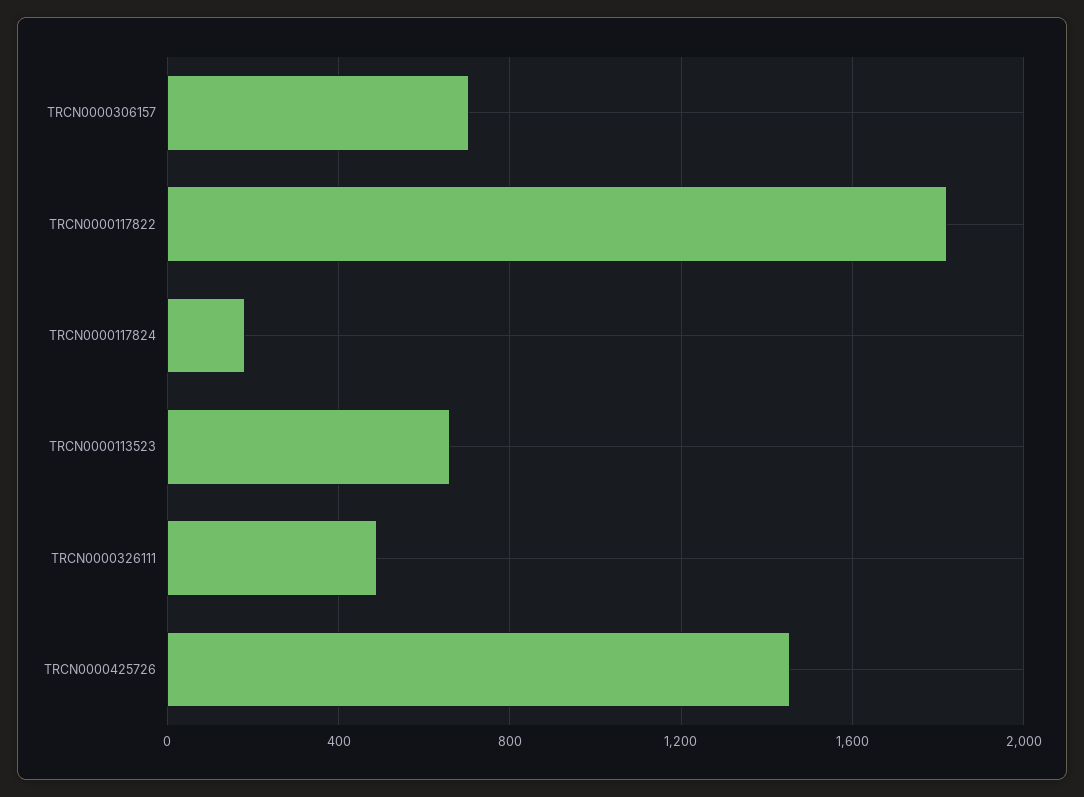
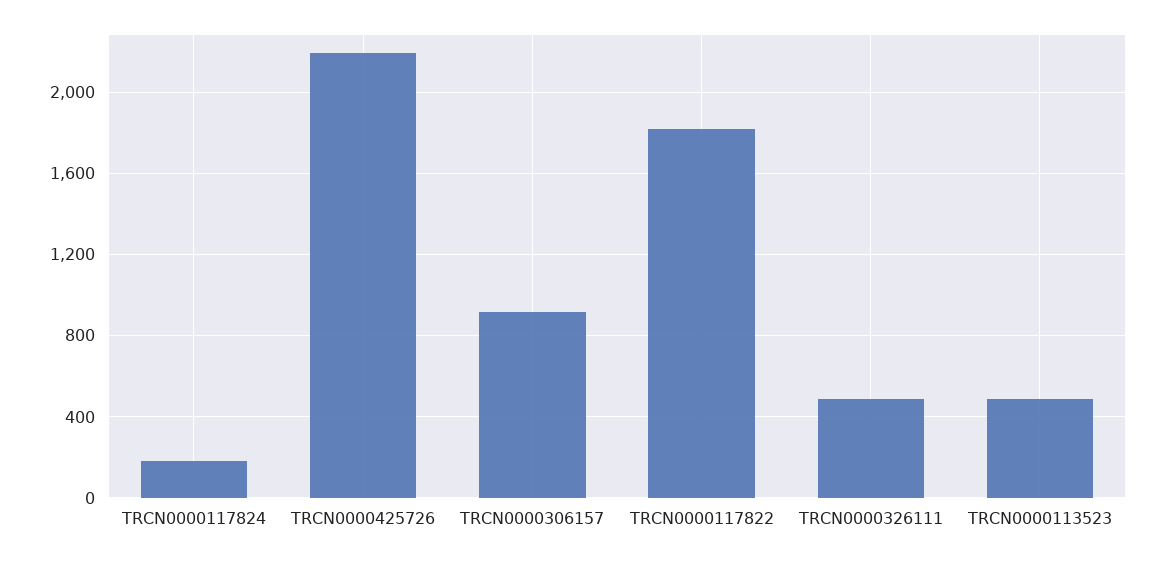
  {
-   "TRCN0000306157": 700,
+   "TRCN0000306157": 900,
    "TRCN0000117822": 1800,
    "TRCN0000117824": 200,
-   "TRCN0000113523": 650,
+   "TRCN0000113523": 500,
    "TRCN0000326111": 500,
-   "TRCN0000425726": 1450
+   "TRCN0000425726": 2200
  }

